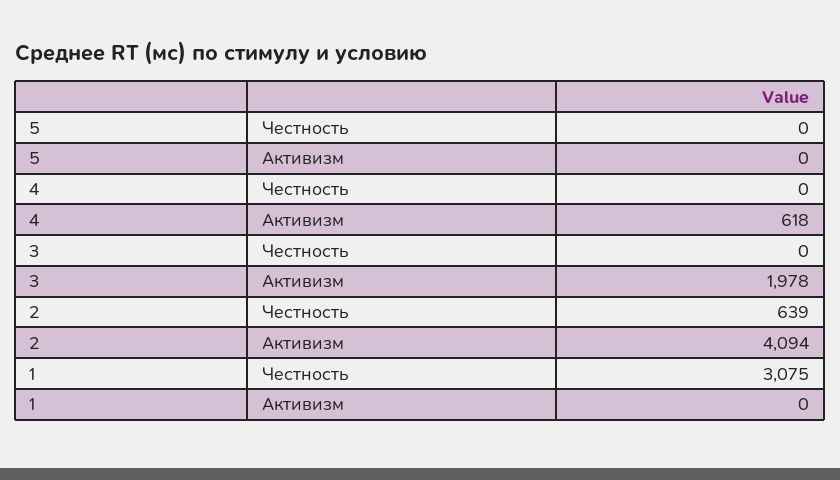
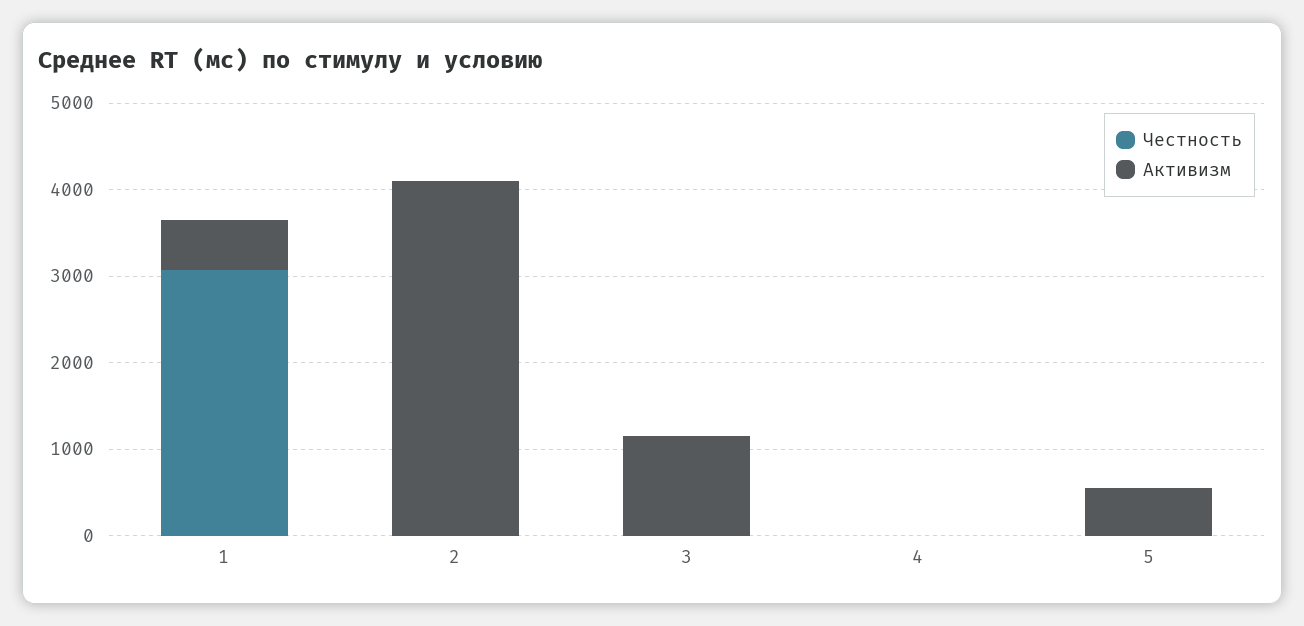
  {
    "Честность": {
      "5": 0,
      "4": 0,
      "3": 0,
-     "2": 639,
+     "2": 0,
      "1": 3075
    },
    "Активизм": {
-     "5": 0,
+     "5": 600,
-     "4": 618,
+     "4": 0,
-     "3": 1978,
+     "3": 1200,
      "2": 4094,
-     "1": 0
+     "1": 600
    }
  }

